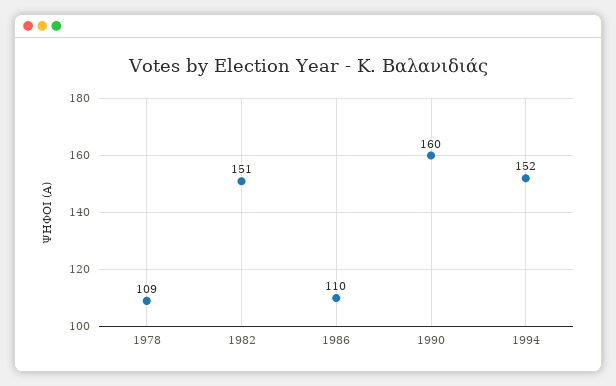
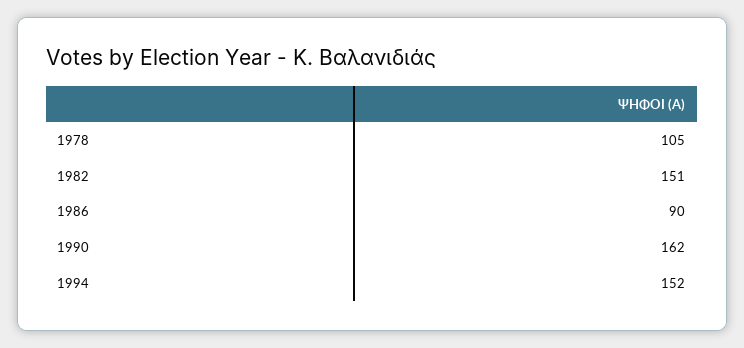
  {
-   "1978": 109,
+   "1978": 105,
    "1982": 151,
-   "1986": 110,
+   "1986": 90,
-   "1990": 160,
+   "1990": 162,
    "1994": 152
  }

